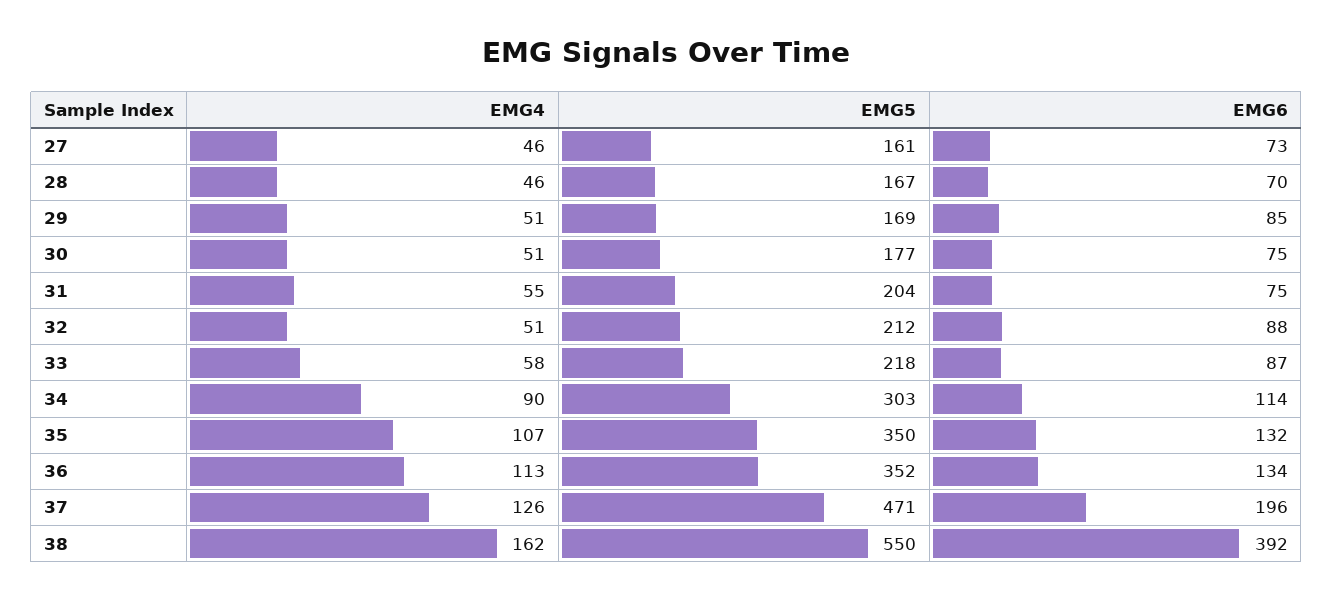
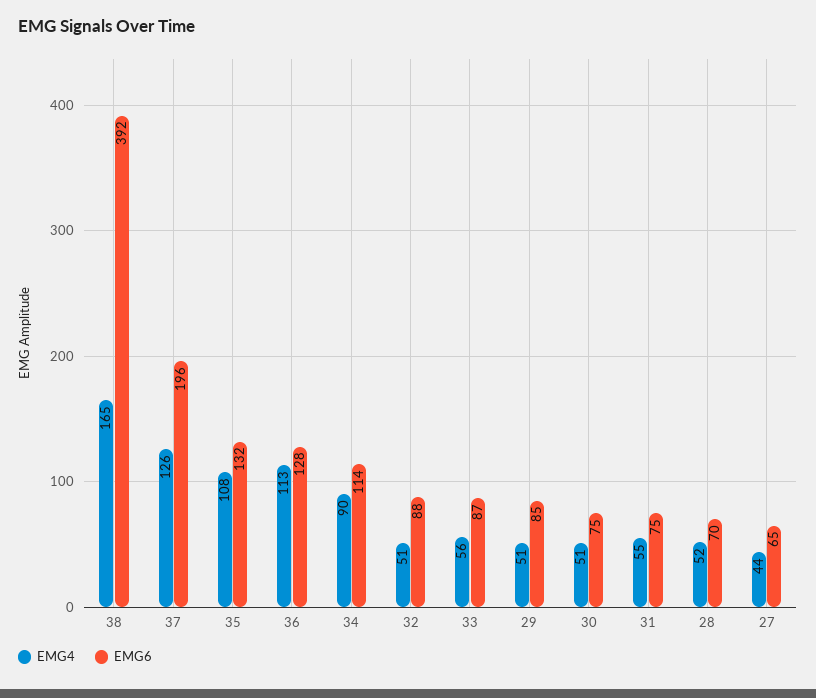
  {
    "EMG4": {
-     "27": 46,
+     "27": 44,
-     "28": 46,
+     "28": 52,
      "29": 51,
      "30": 51,
      "31": 55,
      "32": 51,
-     "33": 58,
+     "33": 56,
      "34": 90,
-     "35": 107,
+     "35": 108,
      "36": 113,
      "37": 126,
-     "38": 162
+     "38": 165
    },
-   "EMG5": {
-     "27": 161,
-     "28": 167,
-     "29": 169,
-     "30": 177,
-     "31": 204,
-     "32": 212,
-     "33": 218,
-     "34": 303,
-     "35": 350,
-     "36": 352,
-     "37": 471,
-     "38": 550
-   },
    "EMG6": {
-     "27": 73,
+     "27": 65,
      "28": 70,
      "29": 85,
      "30": 75,
      "31": 75,
      "32": 88,
      "33": 87,
      "34": 114,
      "35": 132,
-     "36": 134,
+     "36": 128,
      "37": 196,
      "38": 392
    }
  }

